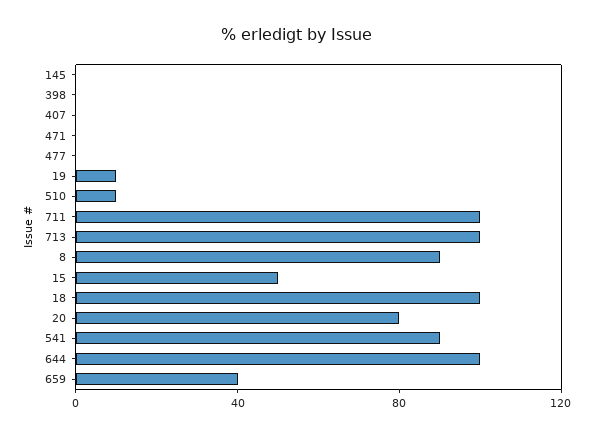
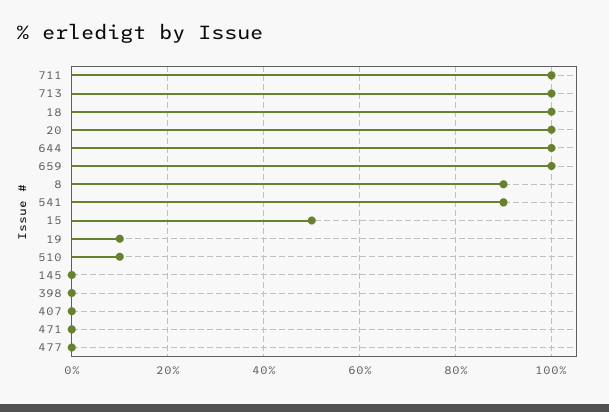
  {
    "145": 0,
    "398": 0,
    "407": 0,
    "471": 0,
    "477": 0,
    "19": 10,
    "510": 10,
    "711": 100,
    "713": 100,
    "8": 90,
    "15": 50,
    "18": 100,
-   "20": 80,
+   "20": 100,
    "541": 90,
    "644": 100,
-   "659": 40
+   "659": 100
  }

